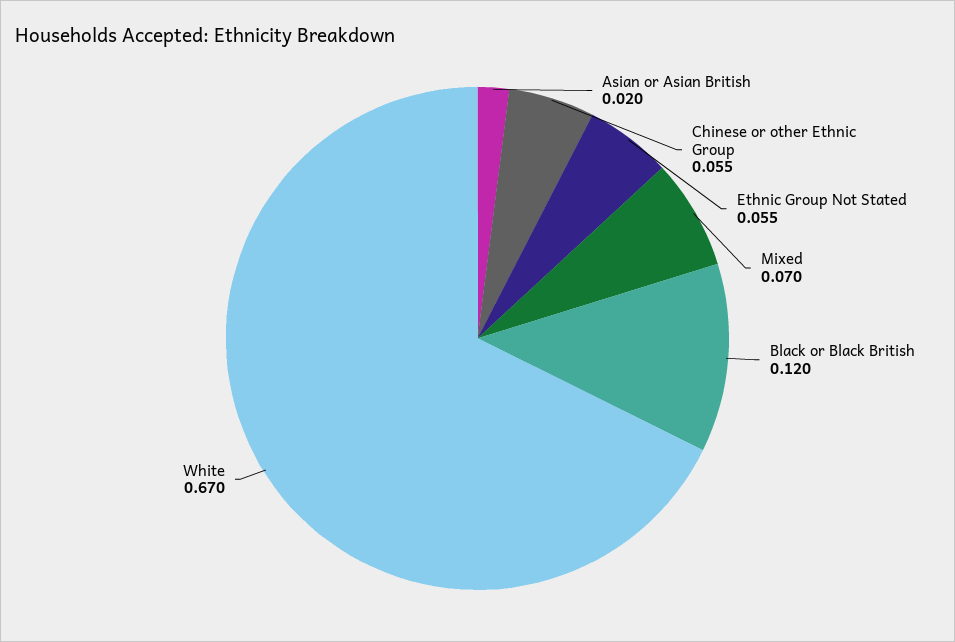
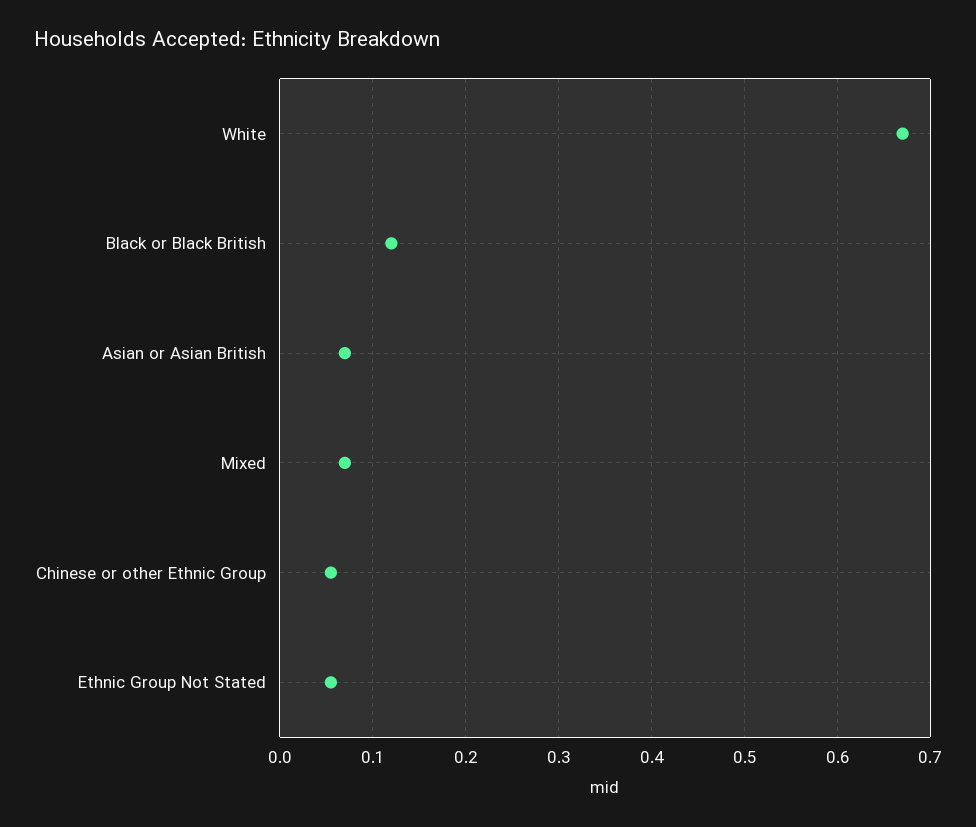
  {
-   "Asian or Asian British": 0.02,
+   "Asian or Asian British": 0.07,
    "Chinese or other Ethnic Group": 0.055,
    "Ethnic Group Not Stated": 0.055,
    "Mixed": 0.07,
    "Black or Black British": 0.12,
    "White": 0.67
  }

